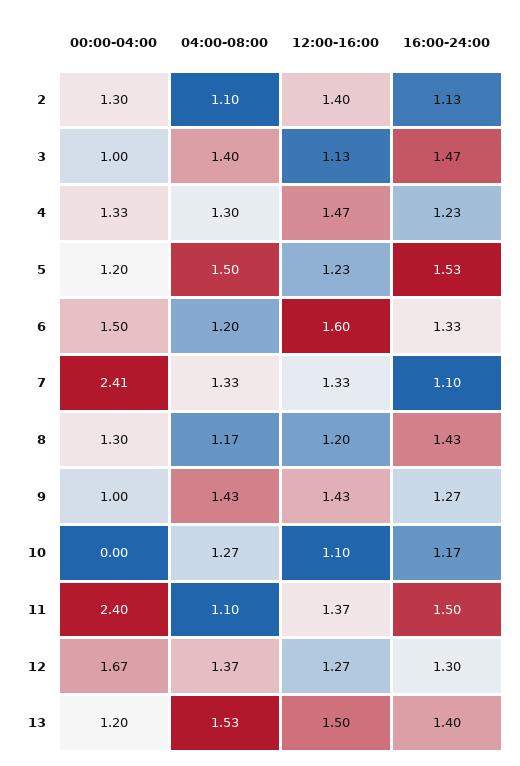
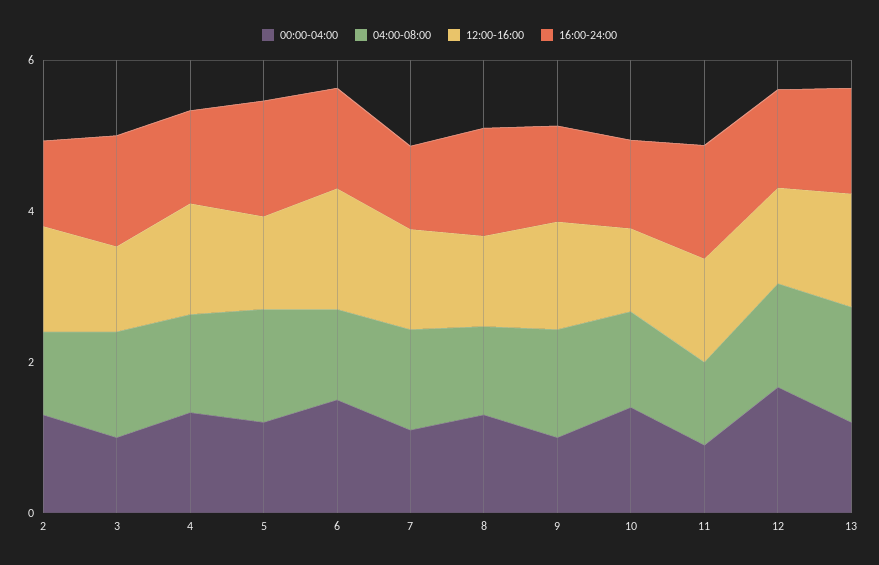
  {
    "00:00-04:00": {
      "2": 1.3,
      "3": 1,
      "4": 1.33,
      "5": 1.2,
      "6": 1.5,
-     "7": 2.41,
+     "7": 1,
      "8": 1.3,
      "9": 1,
-     "10": 0,
+     "10": 1.5,
-     "11": 2.4,
+     "11": 1,
      "12": 1.67,
      "13": 1.2
    },
    "04:00-08:00": {
      "2": 1.1,
      "3": 1.4,
      "4": 1.3,
      "5": 1.5,
      "6": 1.2,
      "7": 1.33,
      "8": 1.17,
      "9": 1.43,
      "10": 1.27,
      "11": 1.1,
      "12": 1.37,
      "13": 1.53
    },
    "12:00-16:00": {
      "2": 1.4,
      "3": 1.13,
      "4": 1.47,
      "5": 1.23,
      "6": 1.6,
      "7": 1.33,
      "8": 1.2,
      "9": 1.43,
      "10": 1.1,
      "11": 1.37,
      "12": 1.27,
      "13": 1.5
    },
    "16:00-24:00": {
      "2": 1.13,
      "3": 1.47,
      "4": 1.23,
      "5": 1.53,
      "6": 1.33,
      "7": 1.1,
      "8": 1.43,
      "9": 1.27,
      "10": 1.17,
      "11": 1.5,
      "12": 1.3,
      "13": 1.4
    }
  }

